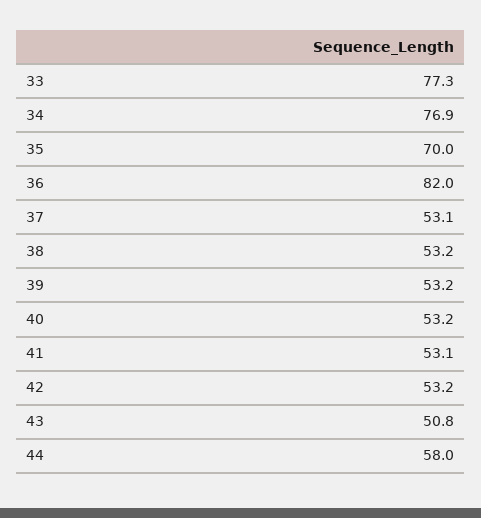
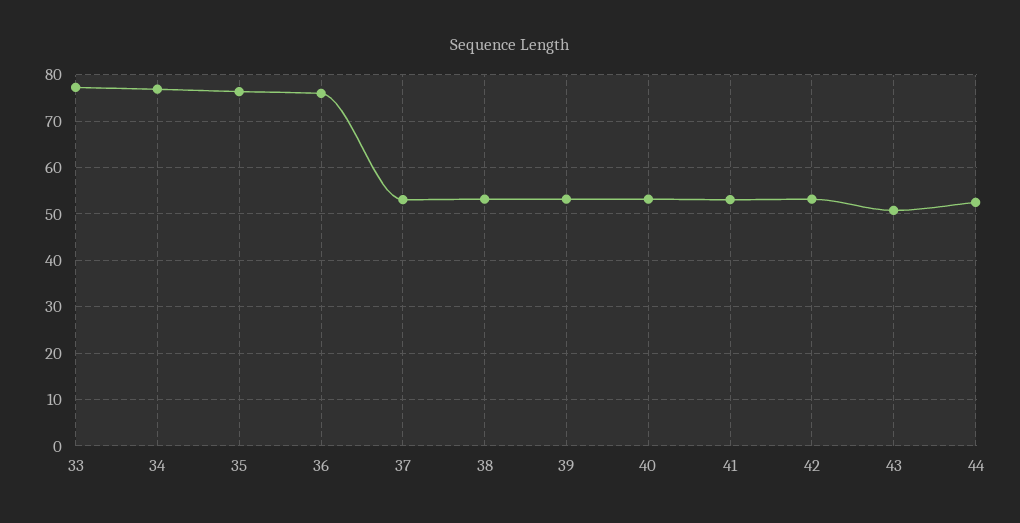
  {
    "33": 77.3,
    "34": 76.9,
-   "35": 70,
+   "35": 76,
-   "36": 82,
+   "36": 76,
    "37": 53.1,
    "38": 53.2,
    "39": 53.2,
    "40": 53.2,
    "41": 53.1,
    "42": 53.2,
    "43": 50.8,
-   "44": 58
+   "44": 52
  }

